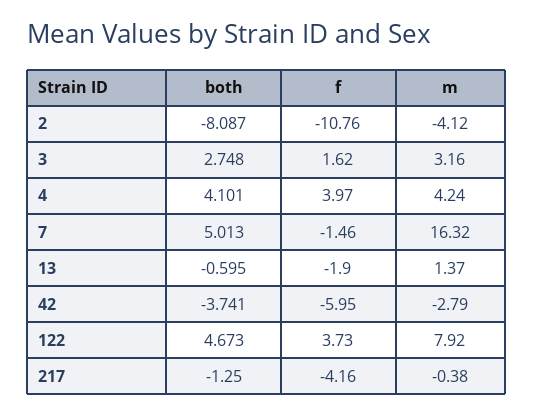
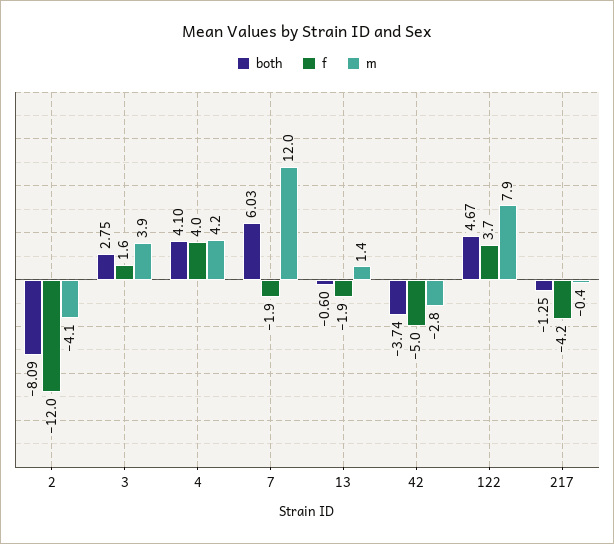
  {
    "both": {
      "2": -8.087,
      "3": 2.748,
      "4": 4.101,
-     "7": 5.013,
+     "7": 6.03,
      "13": -0.595,
      "42": -3.741,
      "122": 4.673,
      "217": -1.25
    },
    "f": {
-     "2": -10.76,
+     "2": -12,
      "3": 1.62,
      "4": 3.97,
-     "7": -1.46,
+     "7": -1.9,
      "13": -1.9,
-     "42": -5.95,
+     "42": -5,
      "122": 3.73,
      "217": -4.16
    },
    "m": {
      "2": -4.12,
-     "3": 3.16,
+     "3": 3.9,
      "4": 4.24,
-     "7": 16.32,
+     "7": 12,
      "13": 1.37,
      "42": -2.79,
      "122": 7.92,
      "217": -0.38
    }
  }

